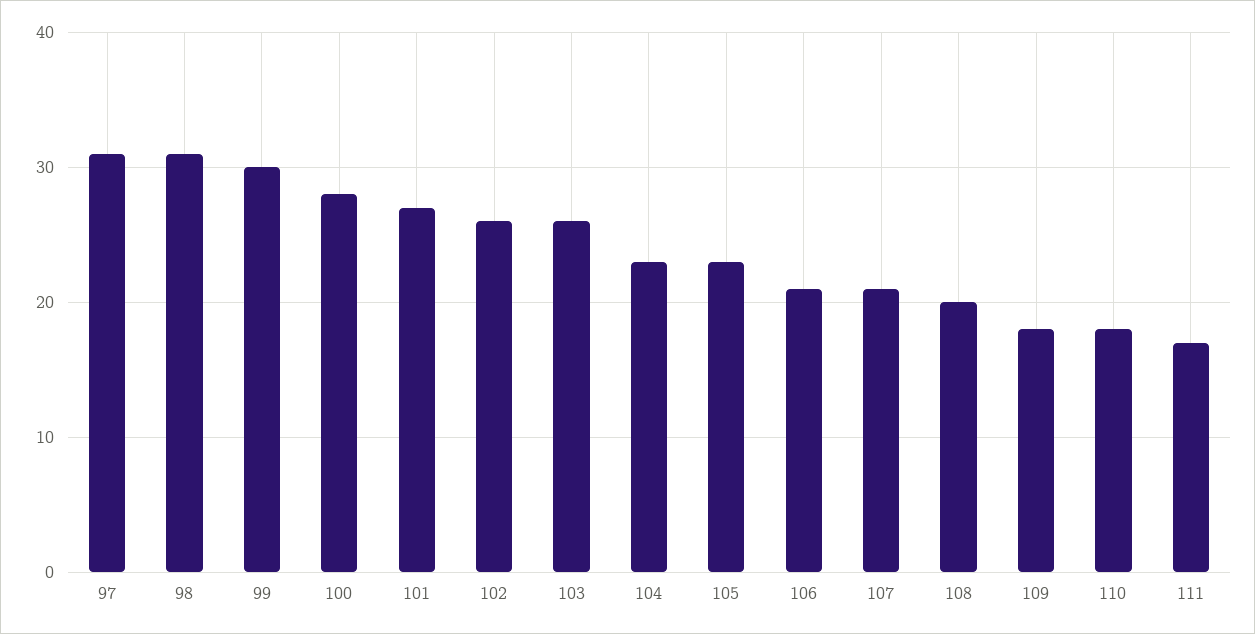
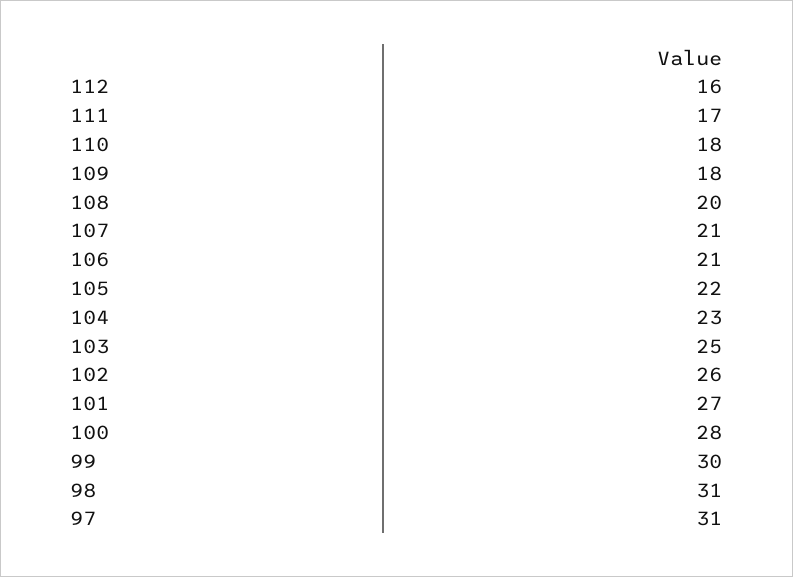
  {
    "97": 31,
    "98": 31,
    "99": 30,
    "100": 28,
    "101": 27,
    "102": 26,
-   "103": 26,
+   "103": 25,
    "104": 23,
-   "105": 23,
+   "105": 22,
    "106": 21,
    "107": 21,
    "108": 20,
    "109": 18,
    "110": 18,
-   "111": 17
+   "111": 17,
+   "112": 16
  }

